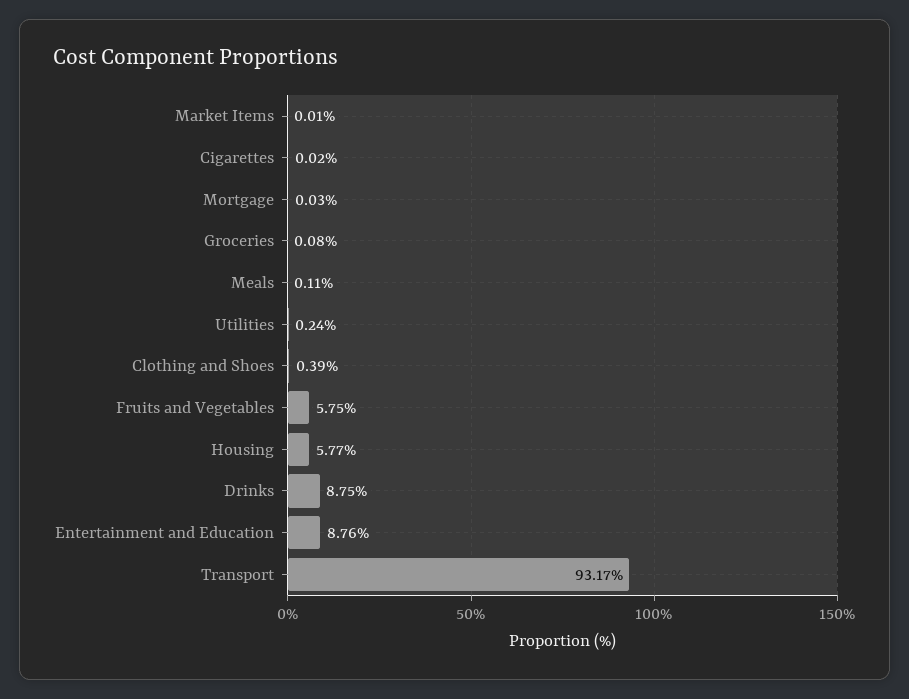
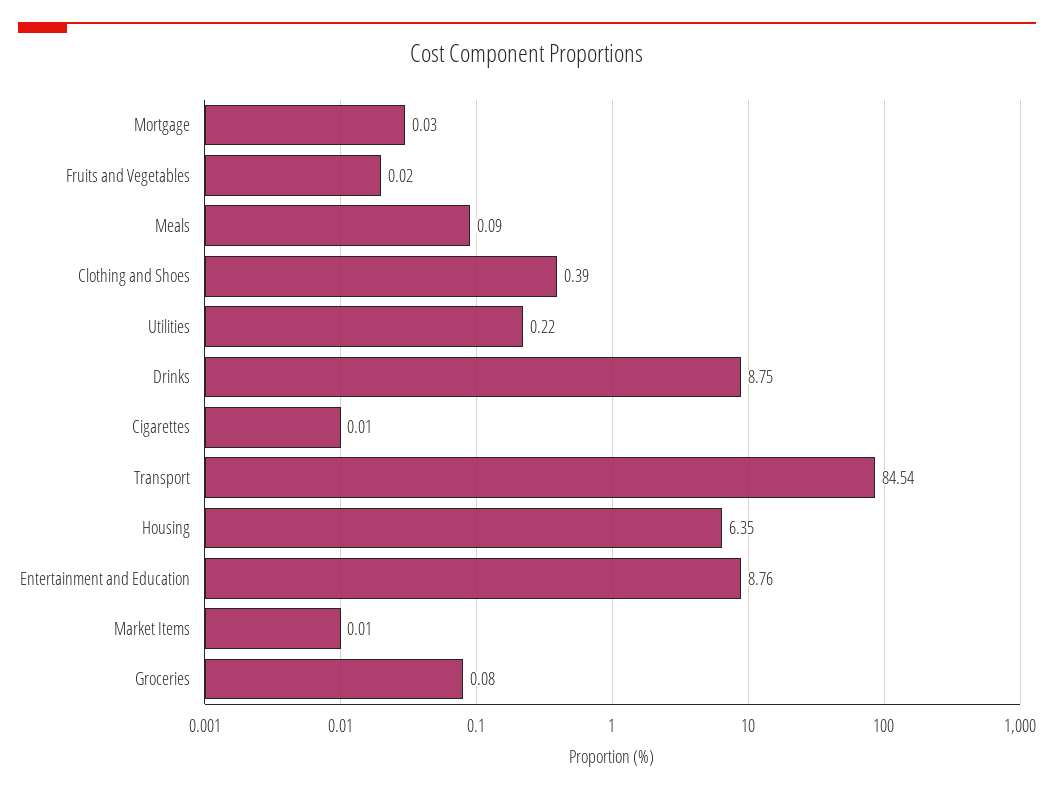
  {
    "Market Items": 0.01,
-   "Cigarettes": 0.02,
+   "Cigarettes": 0.01,
    "Mortgage": 0.03,
    "Groceries": 0.08,
-   "Meals": 0.11,
+   "Meals": 0.09,
-   "Utilities": 0.24,
+   "Utilities": 0.22,
    "Clothing and Shoes": 0.39,
-   "Fruits and Vegetables": 5.75,
+   "Fruits and Vegetables": 0.02,
-   "Housing": 5.77,
+   "Housing": 6.35,
    "Drinks": 8.75,
    "Entertainment and Education": 8.76,
-   "Transport": 93.17
+   "Transport": 84.54
  }

